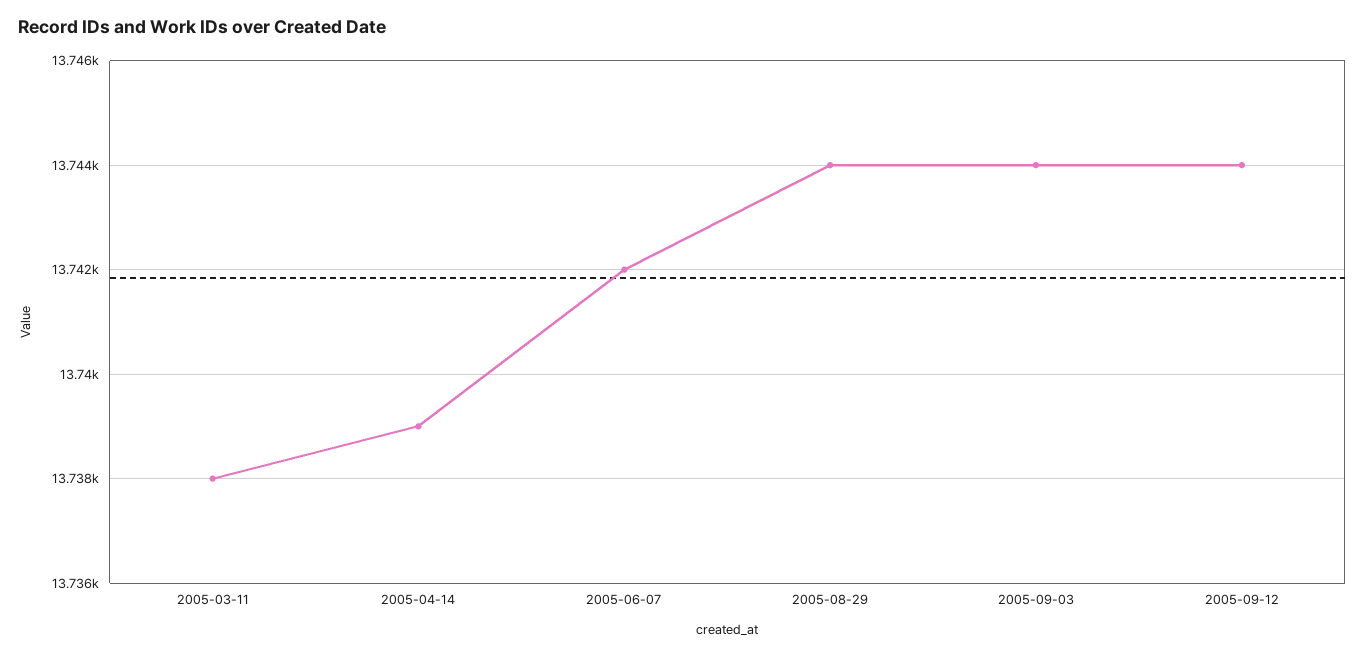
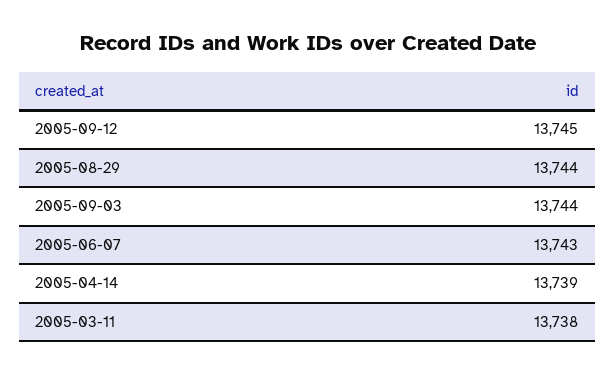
  {
    "2005-03-11": 13738,
    "2005-04-14": 13739,
-   "2005-06-07": 13742,
+   "2005-06-07": 13743,
    "2005-08-29": 13744,
    "2005-09-03": 13744,
-   "2005-09-12": 13744
+   "2005-09-12": 13745
  }

